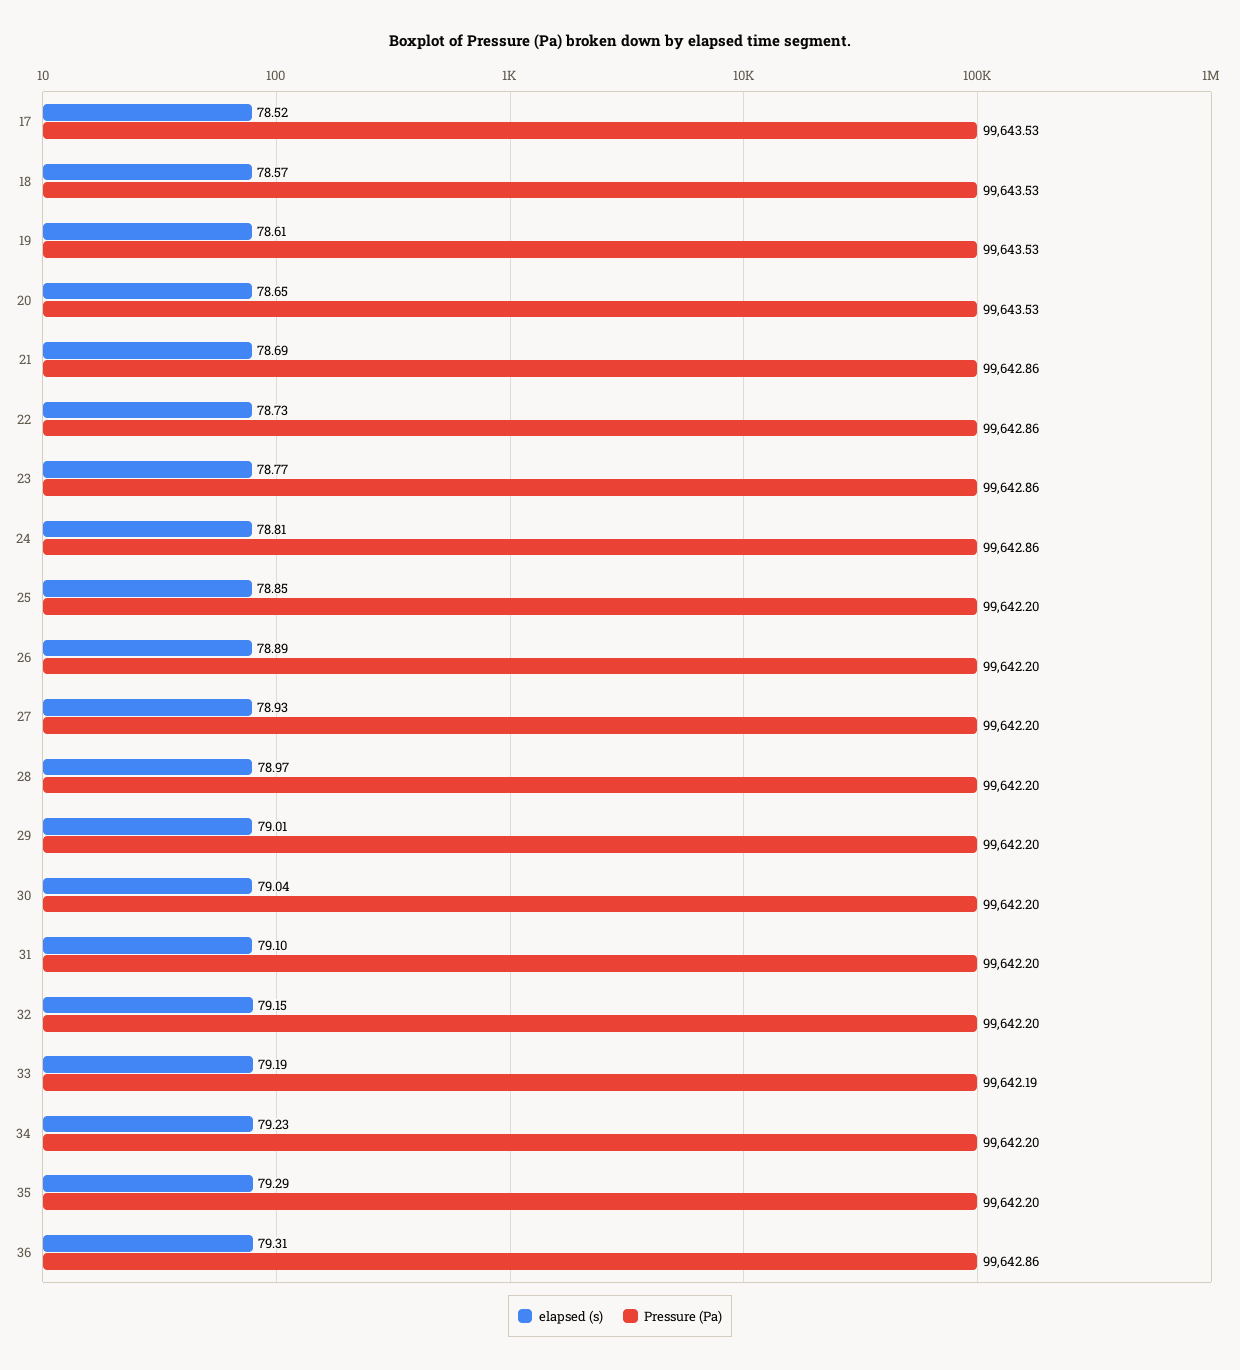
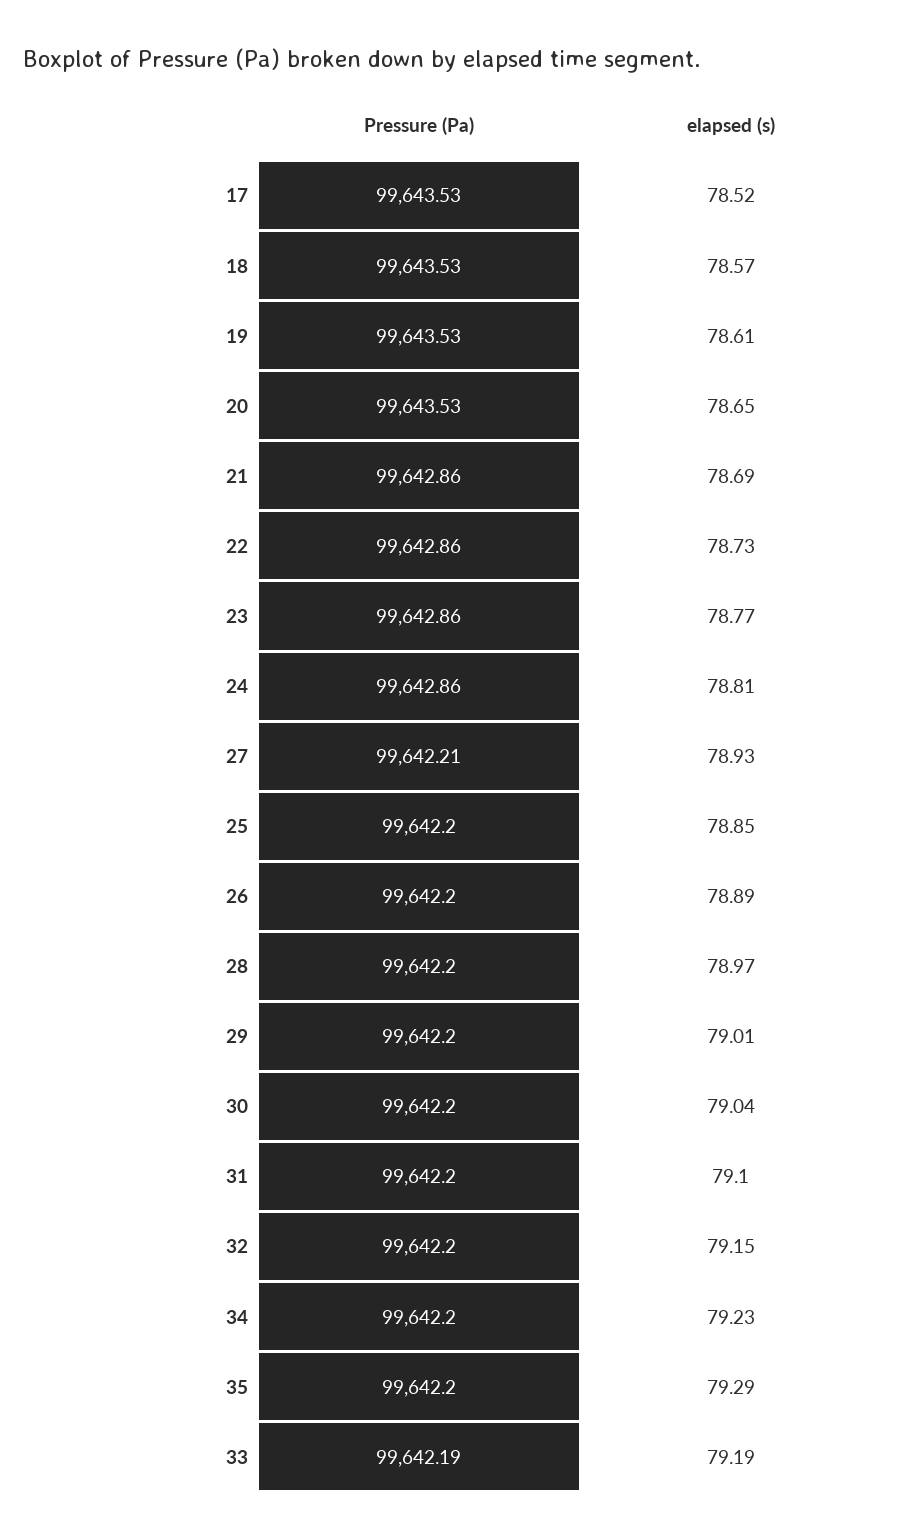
  {
    "elapsed (s)": {
      "17": 78.52,
      "18": 78.57,
      "19": 78.61,
      "20": 78.65,
      "21": 78.69,
      "22": 78.73,
      "23": 78.77,
      "24": 78.81,
      "25": 78.85,
      "26": 78.89,
      "27": 78.93,
      "28": 78.97,
      "29": 79.01,
      "30": 79.04,
      "31": 79.1,
      "32": 79.15,
      "33": 79.19,
      "34": 79.23,
-     "35": 79.29,
+     "35": 79.29
-     "36": 79.31
    },
    "Pressure (Pa)": {
      "17": 99643.53,
      "18": 99643.53,
      "19": 99643.53,
      "20": 99643.53,
      "21": 99642.86,
      "22": 99642.86,
      "23": 99642.86,
      "24": 99642.86,
      "25": 99642.2,
      "26": 99642.2,
-     "27": 99642.2,
+     "27": 99642.21,
      "28": 99642.2,
      "29": 99642.2,
      "30": 99642.2,
      "31": 99642.2,
      "32": 99642.2,
      "33": 99642.19,
      "34": 99642.2,
-     "35": 99642.2,
+     "35": 99642.2
-     "36": 99642.86
    }
  }

